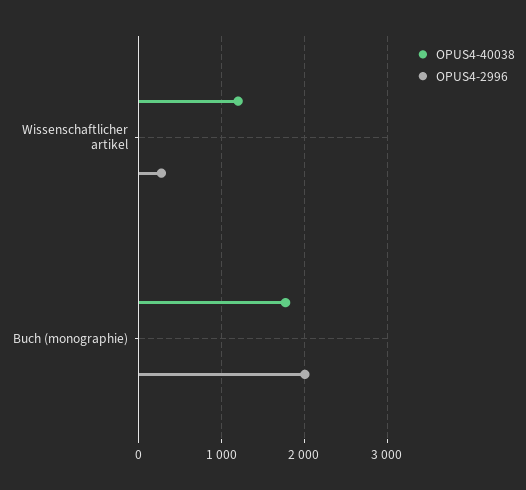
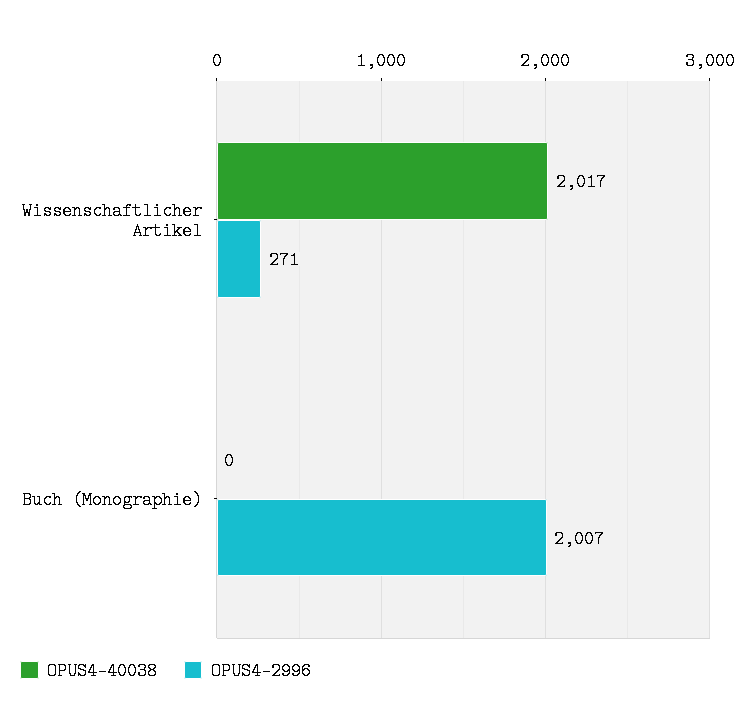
  {
    "OPUS4-40038": {
-     "Wissenschaftlicher artikel": 1200,
+     "Wissenschaftlicher artikel": 2017,
-     "Buch (monographie)": 1800
+     "Buch (monographie)": 0
    },
    "OPUS4-2996": {
      "Wissenschaftlicher artikel": 271,
      "Buch (monographie)": 2007
    }
  }

